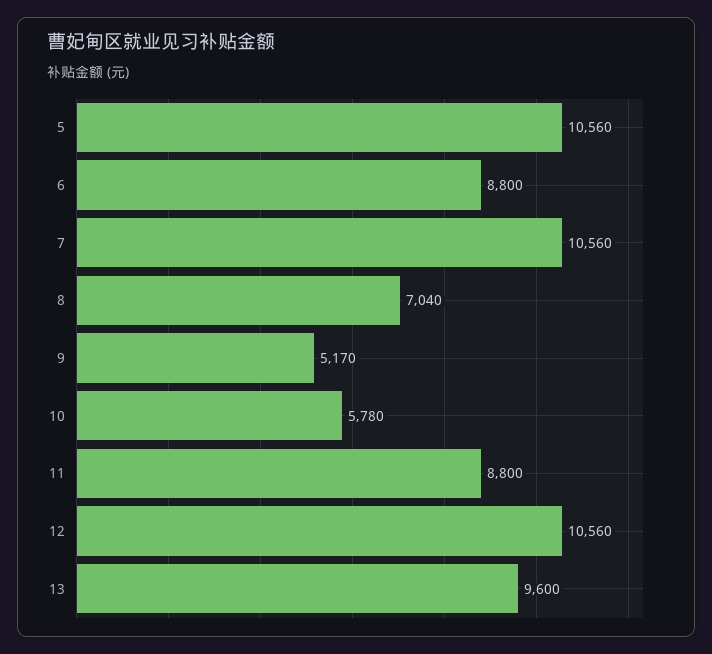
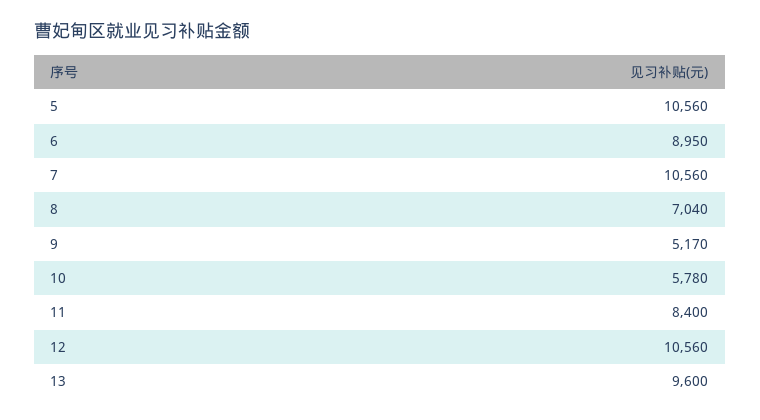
  {
    "5": 10560,
-   "6": 8800,
+   "6": 8950,
    "7": 10560,
    "8": 7040,
    "9": 5170,
    "10": 5780,
-   "11": 8800,
+   "11": 8400,
    "12": 10560,
    "13": 9600
  }

